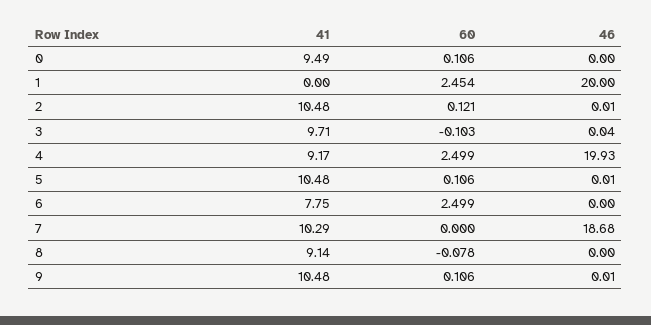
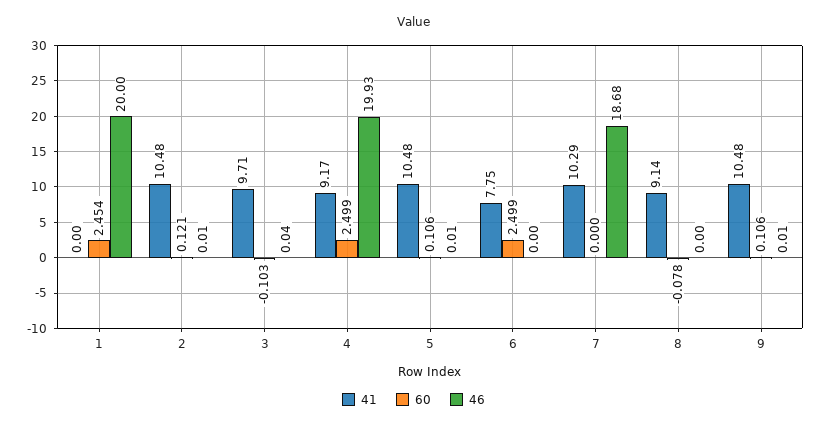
  {
    "41": {
-     "0": 9.49,
      "1": 0,
      "2": 10.48,
      "3": 9.71,
      "4": 9.17,
      "5": 10.48,
      "6": 7.75,
      "7": 10.29,
      "8": 9.14,
      "9": 10.48
    },
    "60": {
-     "0": 0.106,
      "1": 2.454,
      "2": 0.121,
      "3": -0.103,
      "4": 2.499,
      "5": 0.106,
      "6": 2.499,
      "7": 0,
      "8": -0.078,
      "9": 0.106
    },
    "46": {
-     "0": 0,
      "1": 20,
      "2": 0.01,
      "3": 0.04,
      "4": 19.93,
      "5": 0.01,
      "6": 0,
      "7": 18.68,
      "8": 0,
      "9": 0.01
    }
  }

